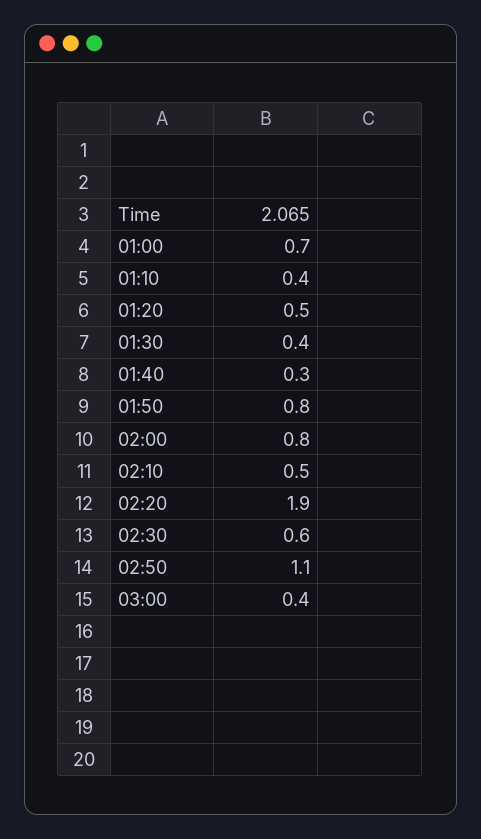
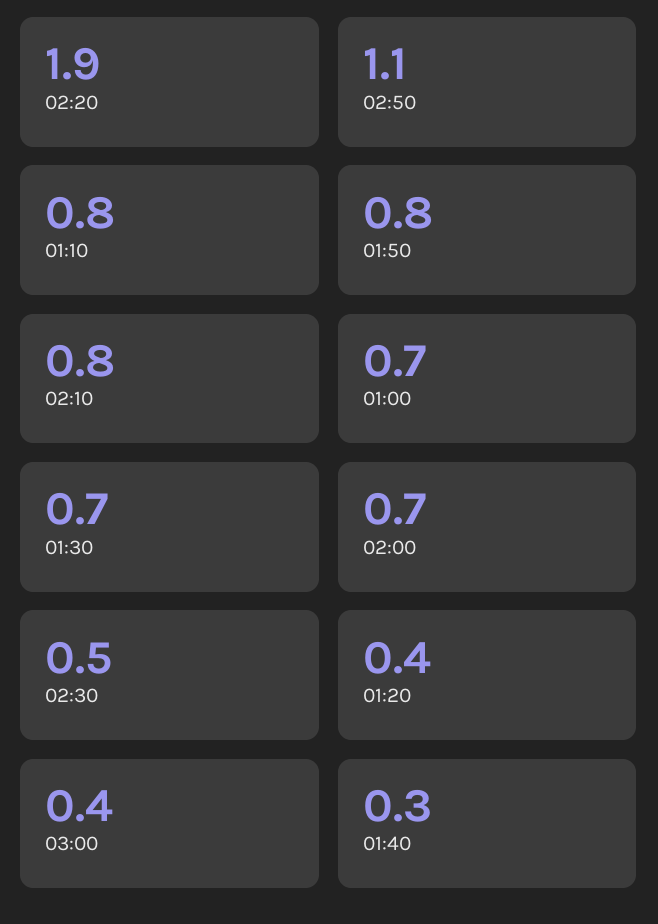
  {
    "01:00": 0.7,
-   "01:10": 0.4,
+   "01:10": 0.8,
-   "01:20": 0.5,
+   "01:20": 0.4,
-   "01:30": 0.4,
+   "01:30": 0.7,
    "01:40": 0.3,
    "01:50": 0.8,
-   "02:00": 0.8,
+   "02:00": 0.7,
-   "02:10": 0.5,
+   "02:10": 0.8,
    "02:20": 1.9,
-   "02:30": 0.6,
+   "02:30": 0.5,
    "02:50": 1.1,
    "03:00": 0.4
  }

